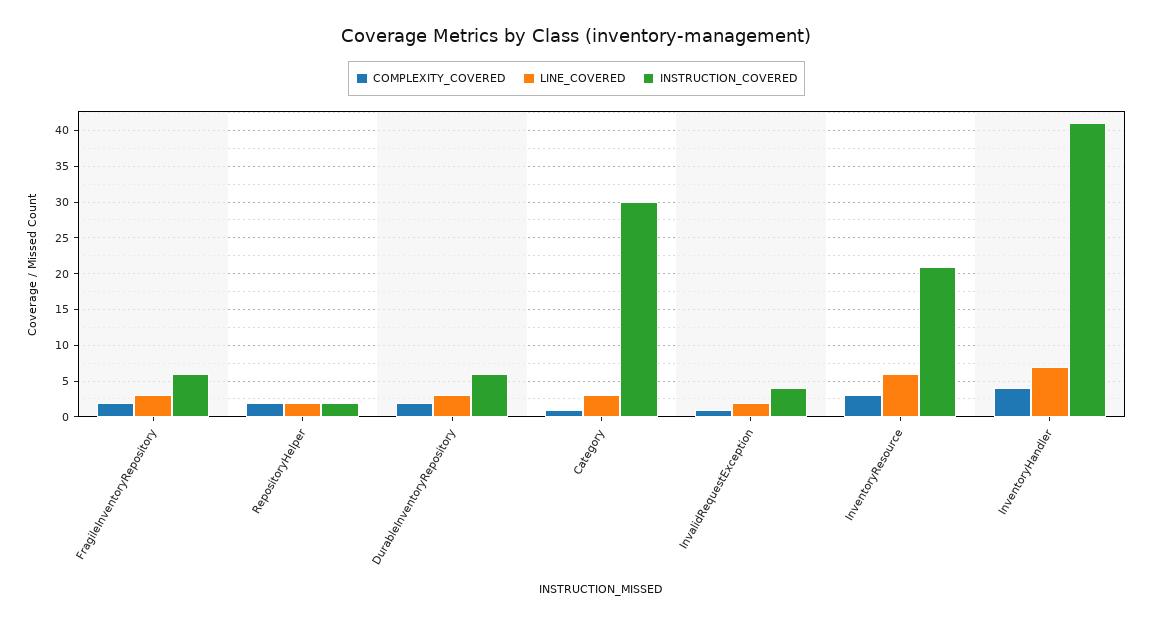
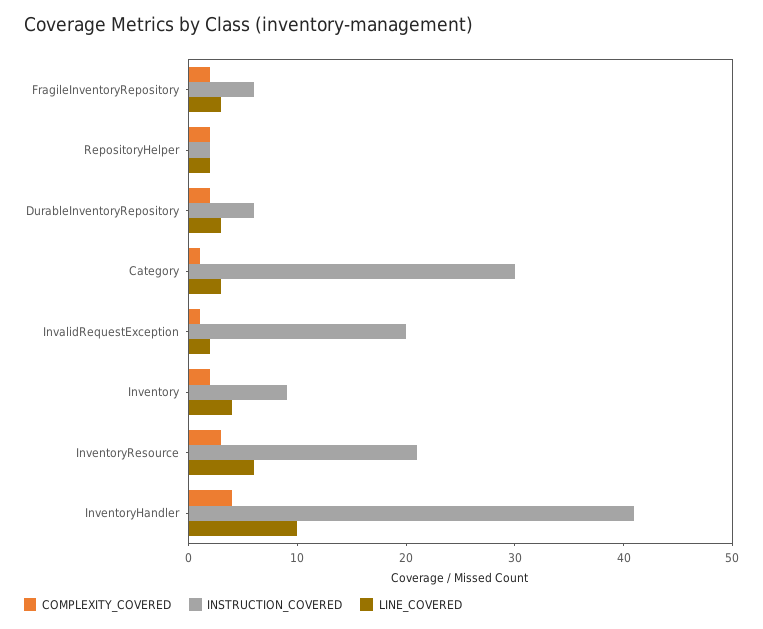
  {
    "COMPLEXITY_COVERED": {
      "FragileInventoryRepository": 2,
      "RepositoryHelper": 2,
      "DurableInventoryRepository": 2,
      "Category": 1,
      "InvalidRequestException": 1,
      "InventoryResource": 3,
-     "InventoryHandler": 4
+     "InventoryHandler": 4,
+     "Inventory": 2
    },
    "LINE_COVERED": {
      "FragileInventoryRepository": 3,
      "RepositoryHelper": 2,
      "DurableInventoryRepository": 3,
      "Category": 3,
      "InvalidRequestException": 2,
      "InventoryResource": 6,
-     "InventoryHandler": 7
+     "InventoryHandler": 10,
+     "Inventory": 4
    },
    "INSTRUCTION_COVERED": {
      "FragileInventoryRepository": 6,
      "RepositoryHelper": 2,
      "DurableInventoryRepository": 6,
      "Category": 30,
-     "InvalidRequestException": 4,
+     "InvalidRequestException": 20,
      "InventoryResource": 21,
-     "InventoryHandler": 41
+     "InventoryHandler": 41,
+     "Inventory": 9
    }
  }

